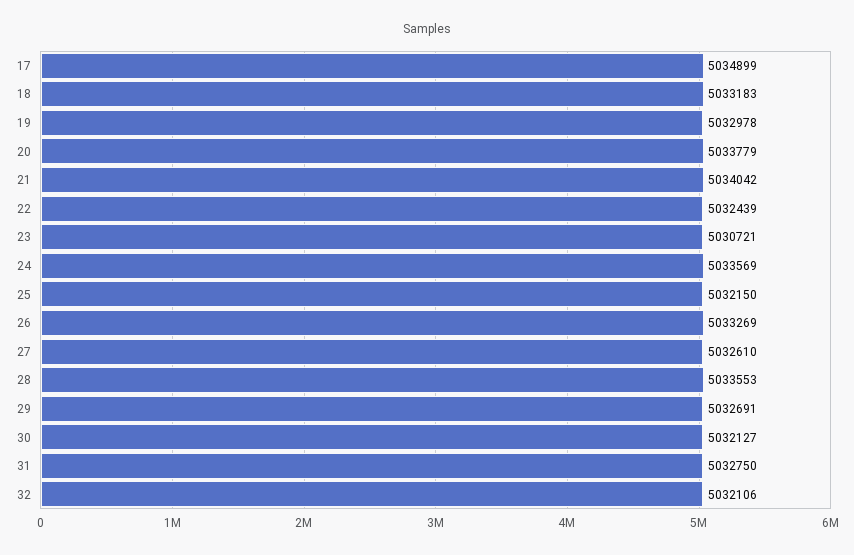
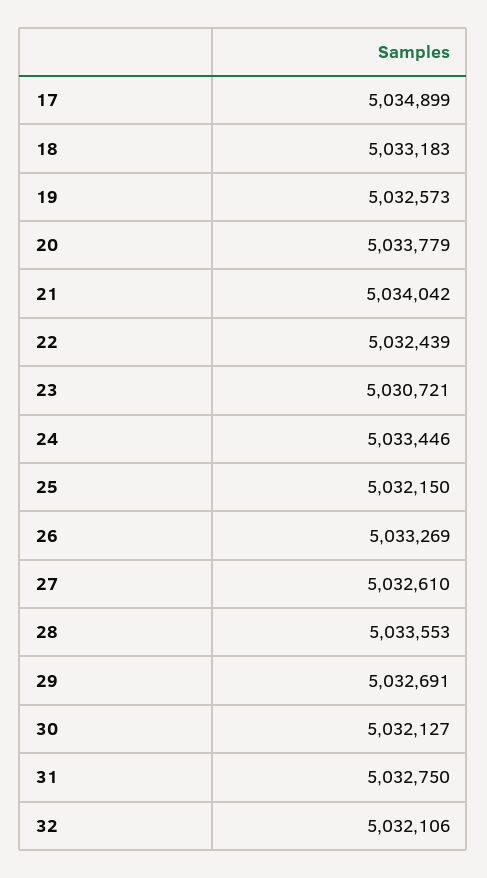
  {
    "17": 5034899,
    "18": 5033183,
-   "19": 5032978,
+   "19": 5032573,
    "20": 5033779,
    "21": 5034042,
    "22": 5032439,
    "23": 5030721,
-   "24": 5033569,
+   "24": 5033446,
    "25": 5032150,
    "26": 5033269,
    "27": 5032610,
    "28": 5033553,
    "29": 5032691,
    "30": 5032127,
    "31": 5032750,
    "32": 5032106
  }

